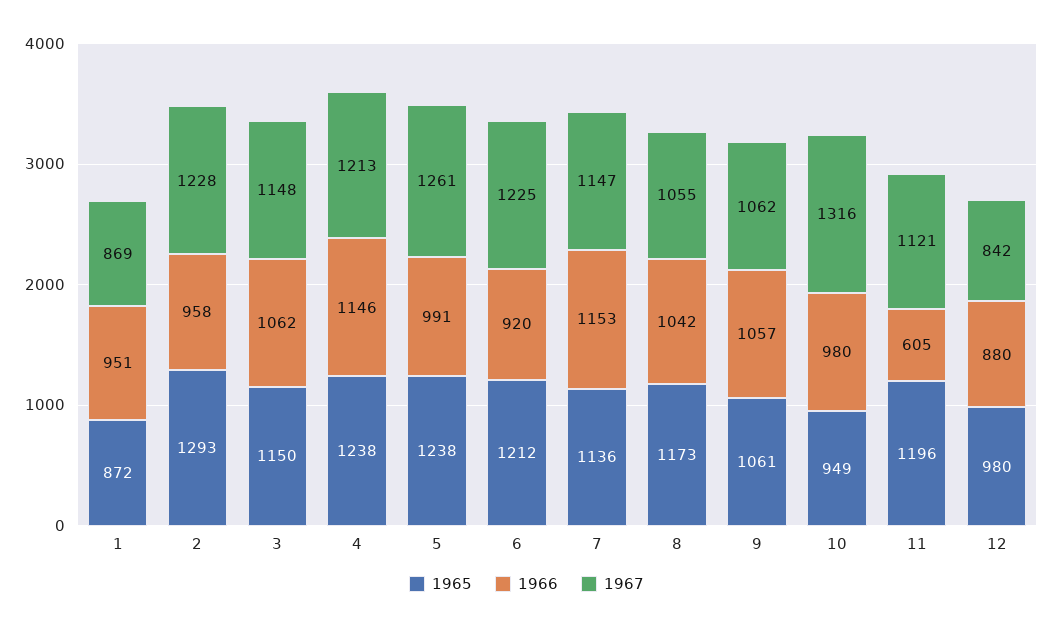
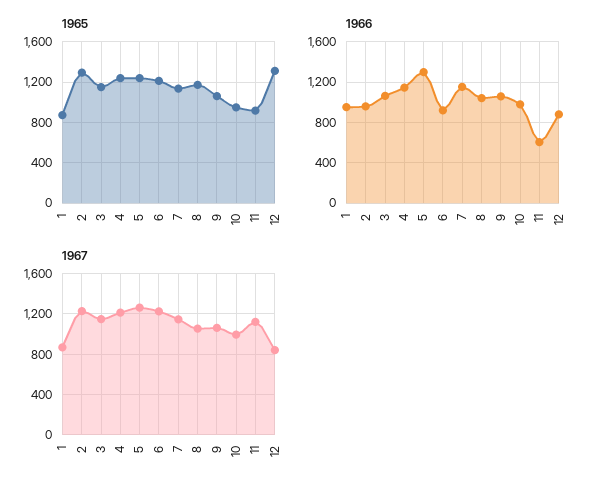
  {
    "1965": {
      "1": 872,
      "2": 1293,
      "3": 1150,
      "4": 1238,
      "5": 1238,
      "6": 1212,
      "7": 1136,
      "8": 1173,
      "9": 1061,
      "10": 949,
-     "11": 1196,
+     "11": 900,
-     "12": 980
+     "12": 1300
    },
    "1966": {
      "1": 951,
      "2": 958,
      "3": 1062,
      "4": 1146,
-     "5": 991,
+     "5": 1300,
      "6": 920,
      "7": 1153,
      "8": 1042,
      "9": 1057,
      "10": 980,
      "11": 605,
      "12": 880
    },
    "1967": {
      "1": 869,
      "2": 1228,
      "3": 1148,
      "4": 1213,
      "5": 1261,
      "6": 1225,
      "7": 1147,
      "8": 1055,
      "9": 1062,
-     "10": 1316,
+     "10": 1000,
      "11": 1121,
      "12": 842
    }
  }

